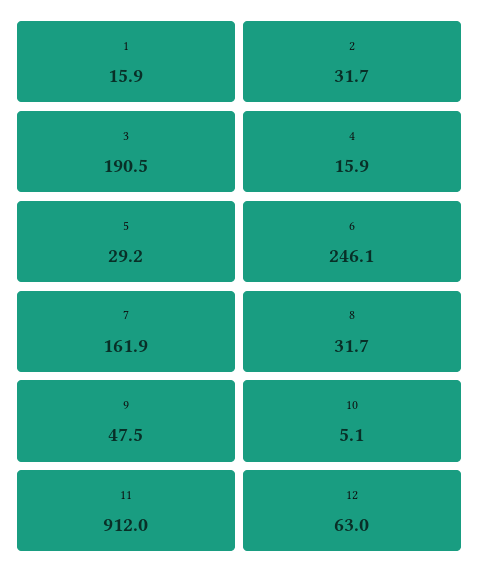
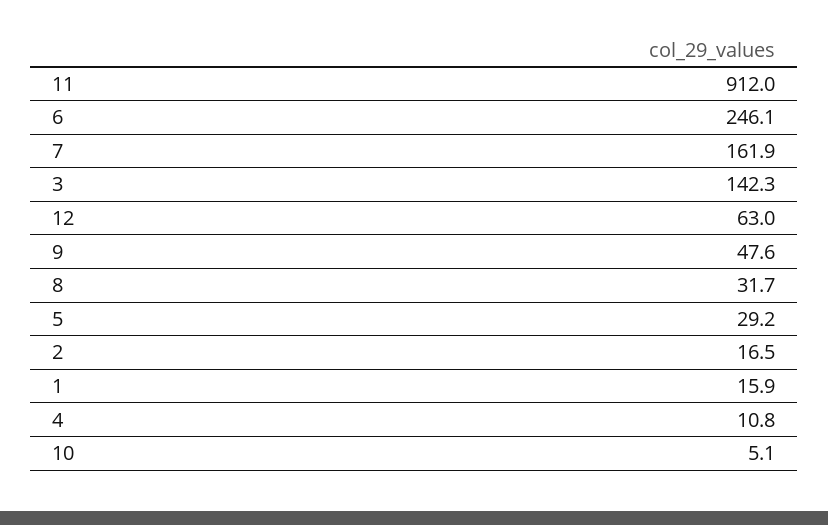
  {
    "1": 15.9,
-   "2": 31.7,
+   "2": 16.5,
-   "3": 190.5,
+   "3": 142.3,
-   "4": 15.9,
+   "4": 10.8,
    "5": 29.2,
    "6": 246.1,
    "7": 161.9,
    "8": 31.7,
-   "9": 47.5,
+   "9": 47.6,
    "10": 5.1,
    "11": 912,
    "12": 63
  }

